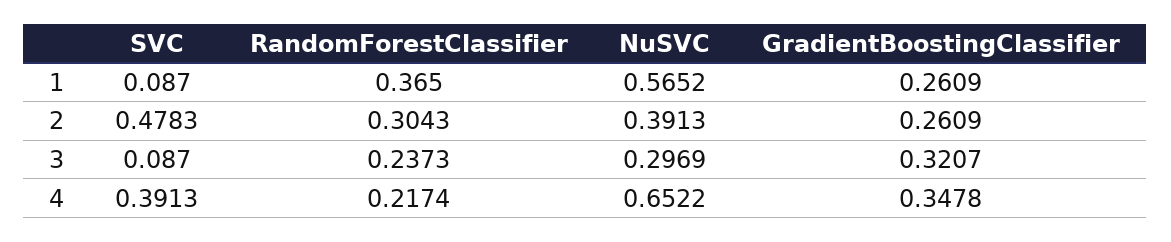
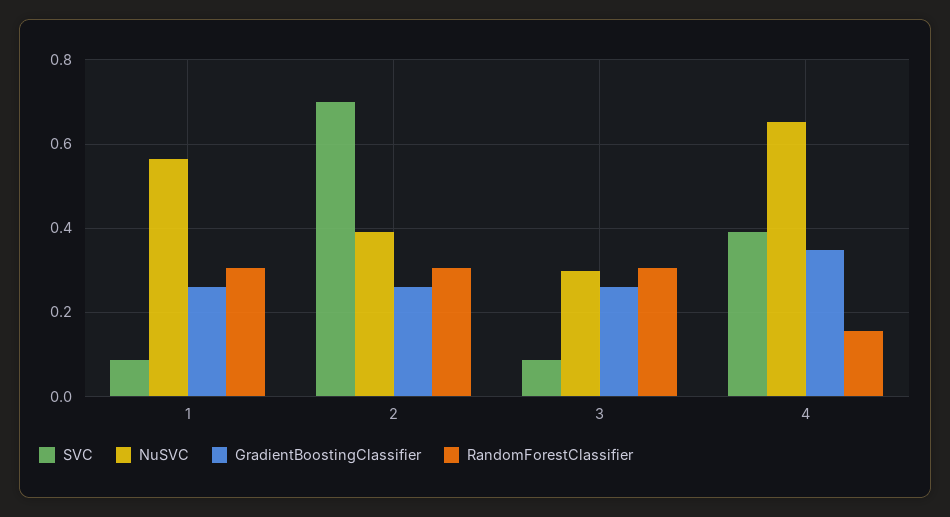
  {
    "SVC": {
      "1": 0.087,
-     "2": 0.4783,
+     "2": 0.7,
      "3": 0.087,
      "4": 0.3913
    },
    "RandomForestClassifier": {
-     "1": 0.365,
+     "1": 0.3,
      "2": 0.3043,
-     "3": 0.2373,
+     "3": 0.3,
-     "4": 0.2174
+     "4": 0.16
    },
    "NuSVC": {
      "1": 0.5652,
      "2": 0.3913,
      "3": 0.2969,
      "4": 0.6522
    },
    "GradientBoostingClassifier": {
      "1": 0.2609,
      "2": 0.2609,
-     "3": 0.3207,
+     "3": 0.26,
      "4": 0.3478
    }
  }

